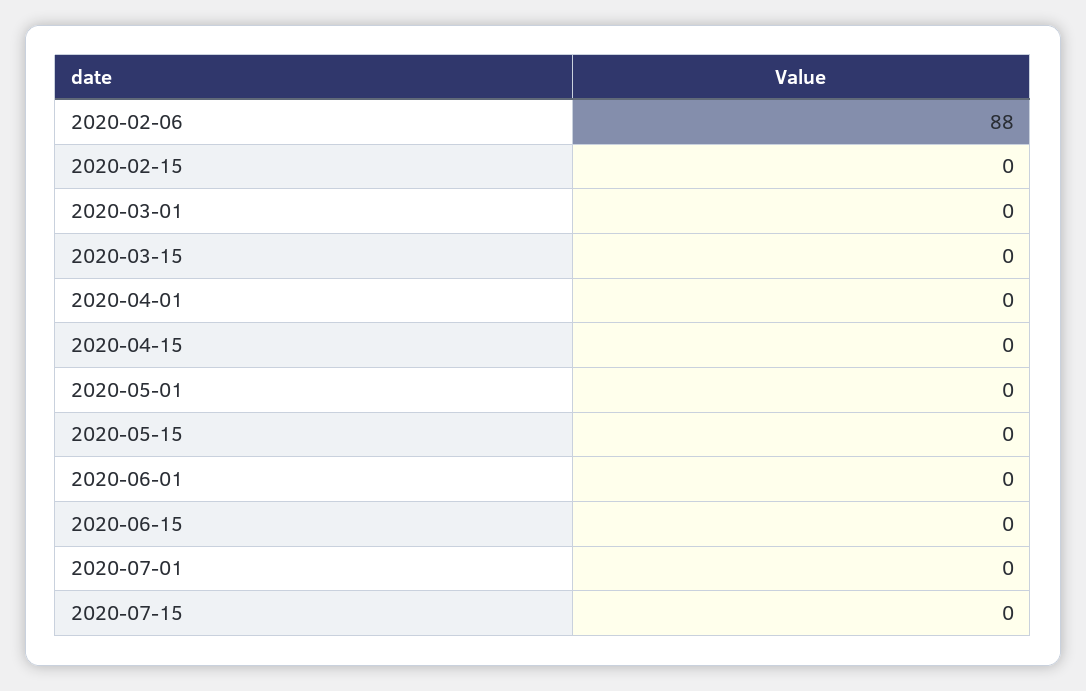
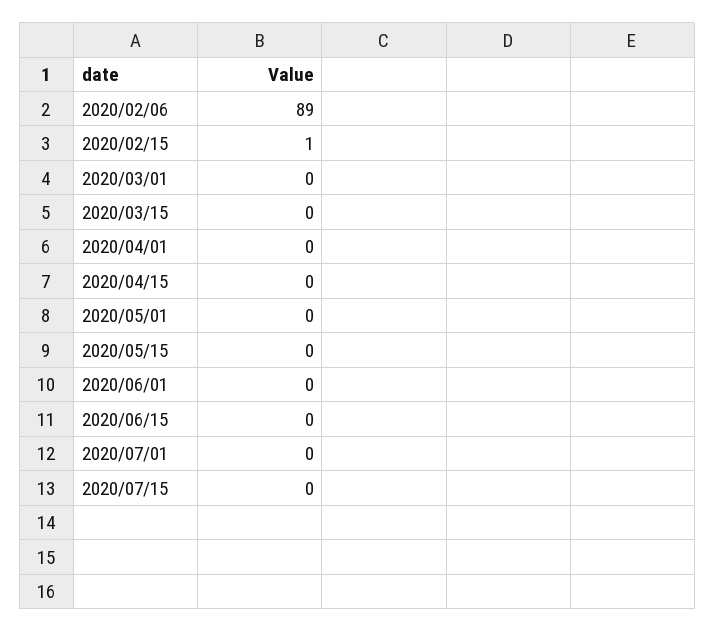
  {
-   "2020-02-06": 88,
+   "2020-02-06": 89,
-   "2020-02-15": 0,
+   "2020-02-15": 1,
    "2020-03-01": 0,
    "2020-03-15": 0,
    "2020-04-01": 0,
    "2020-04-15": 0,
    "2020-05-01": 0,
    "2020-05-15": 0,
    "2020-06-01": 0,
    "2020-06-15": 0,
    "2020-07-01": 0,
    "2020-07-15": 0
  }

